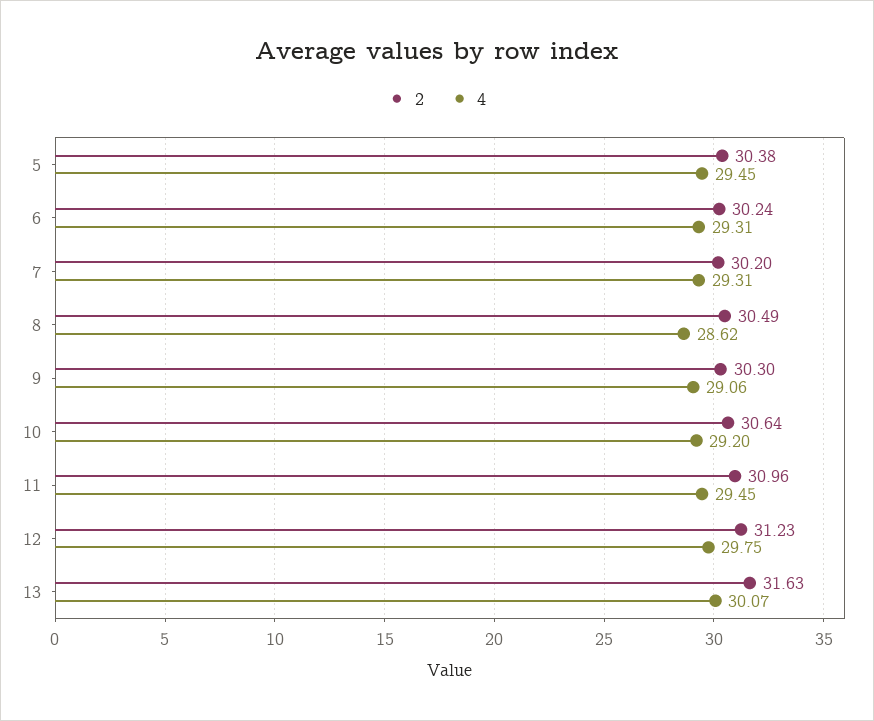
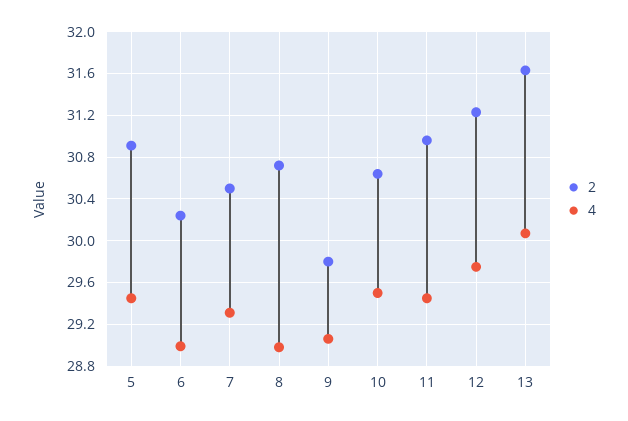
  {
    "2": {
-     "5": 30.38,
+     "5": 30.9,
      "6": 30.24,
-     "7": 30.2,
+     "7": 30.5,
-     "8": 30.49,
+     "8": 30.7,
-     "9": 30.3,
+     "9": 29.8,
      "10": 30.64,
      "11": 30.96,
      "12": 31.23,
      "13": 31.63
    },
    "4": {
      "5": 29.45,
-     "6": 29.31,
+     "6": 29,
      "7": 29.31,
-     "8": 28.62,
+     "8": 29,
      "9": 29.06,
-     "10": 29.2,
+     "10": 29.5,
      "11": 29.45,
      "12": 29.75,
      "13": 30.07
    }
  }

